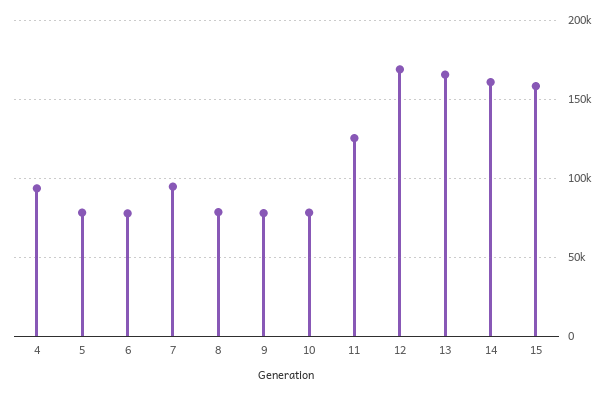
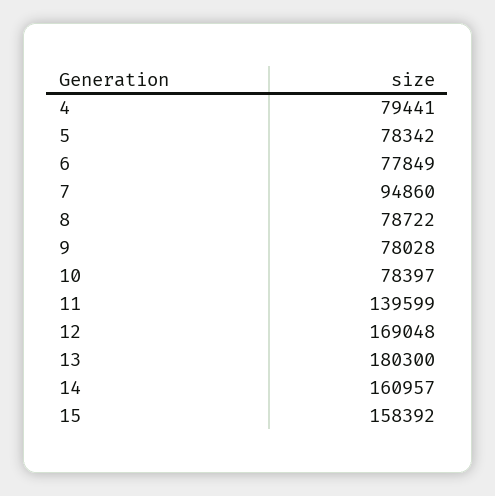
  {
-   "4": 95000,
+   "4": 79441,
    "5": 78342,
    "6": 77849,
    "7": 94860,
    "8": 78722,
    "9": 78028,
    "10": 78397,
-   "11": 125000,
+   "11": 139599,
    "12": 169048,
-   "13": 165000,
+   "13": 180300,
    "14": 160957,
    "15": 158392
  }

